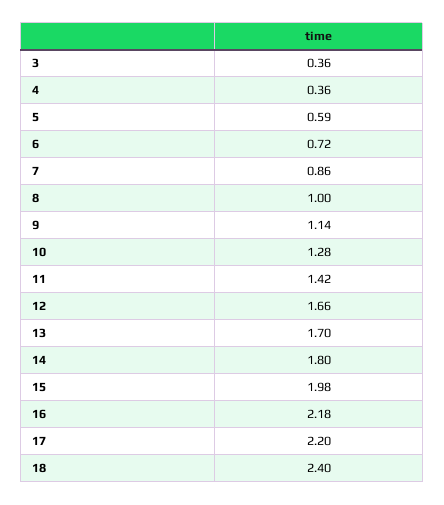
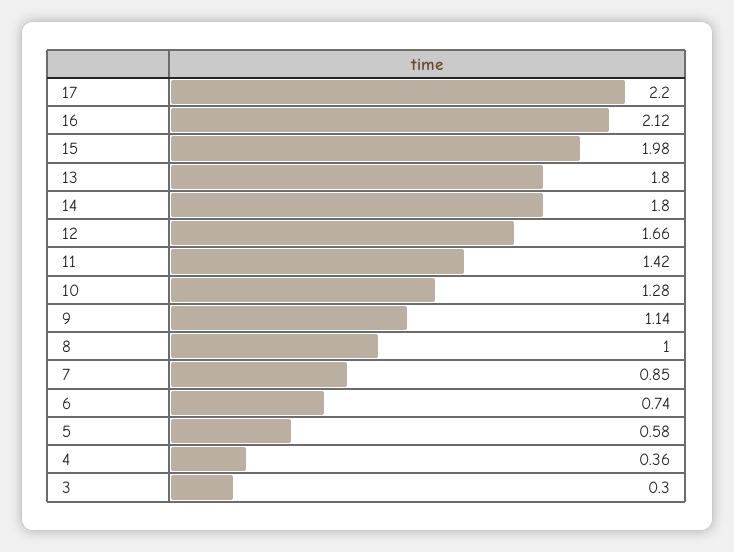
  {
-   "3": 0.36,
+   "3": 0.3,
    "4": 0.36,
-   "5": 0.59,
+   "5": 0.58,
-   "6": 0.72,
+   "6": 0.74,
-   "7": 0.86,
+   "7": 0.85,
    "8": 1,
    "9": 1.14,
    "10": 1.28,
    "11": 1.42,
    "12": 1.66,
-   "13": 1.7,
+   "13": 1.8,
    "14": 1.8,
    "15": 1.98,
-   "16": 2.18,
+   "16": 2.12,
-   "17": 2.2,
+   "17": 2.2
-   "18": 2.4
  }

